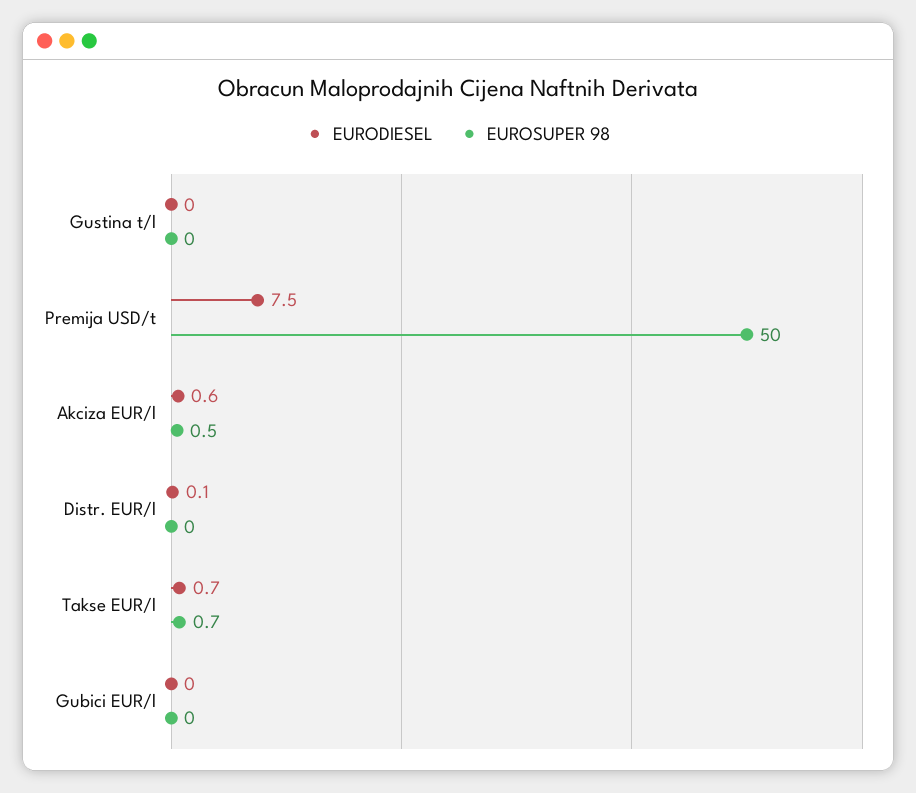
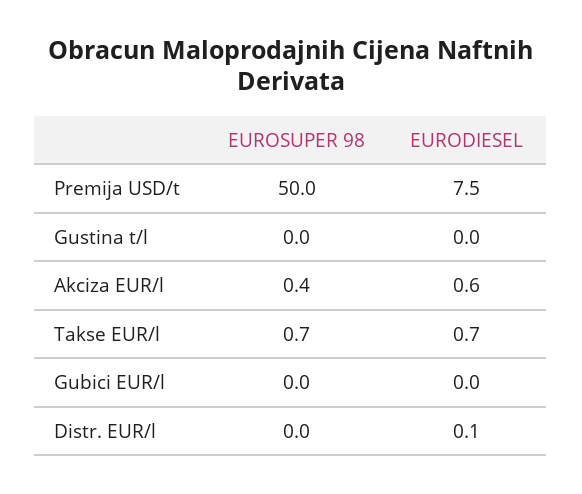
  {
    "EURODIESEL": {
      "Gustina t/l": 0,
      "Premija USD/t": 7.5,
      "Akciza EUR/l": 0.6,
      "Distr. EUR/l": 0.1,
      "Takse EUR/l": 0.7,
      "Gubici EUR/l": 0
    },
    "EUROSUPER 98": {
      "Gustina t/l": 0,
      "Premija USD/t": 50,
-     "Akciza EUR/l": 0.5,
+     "Akciza EUR/l": 0.4,
      "Distr. EUR/l": 0,
      "Takse EUR/l": 0.7,
      "Gubici EUR/l": 0
    }
  }

